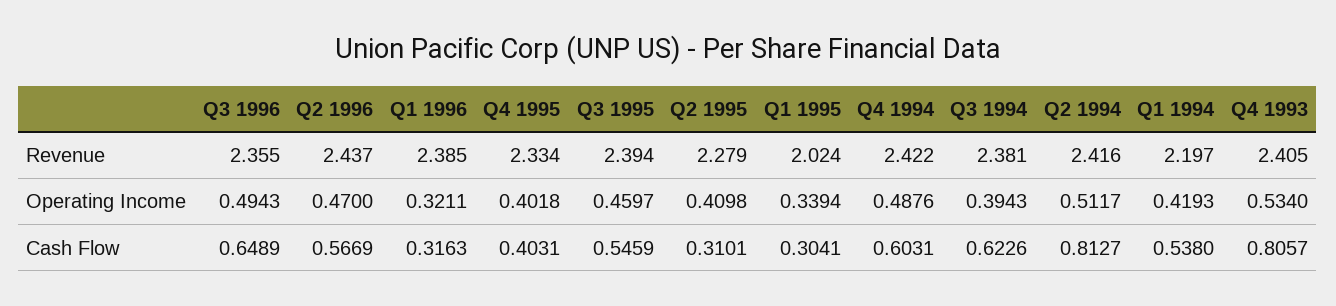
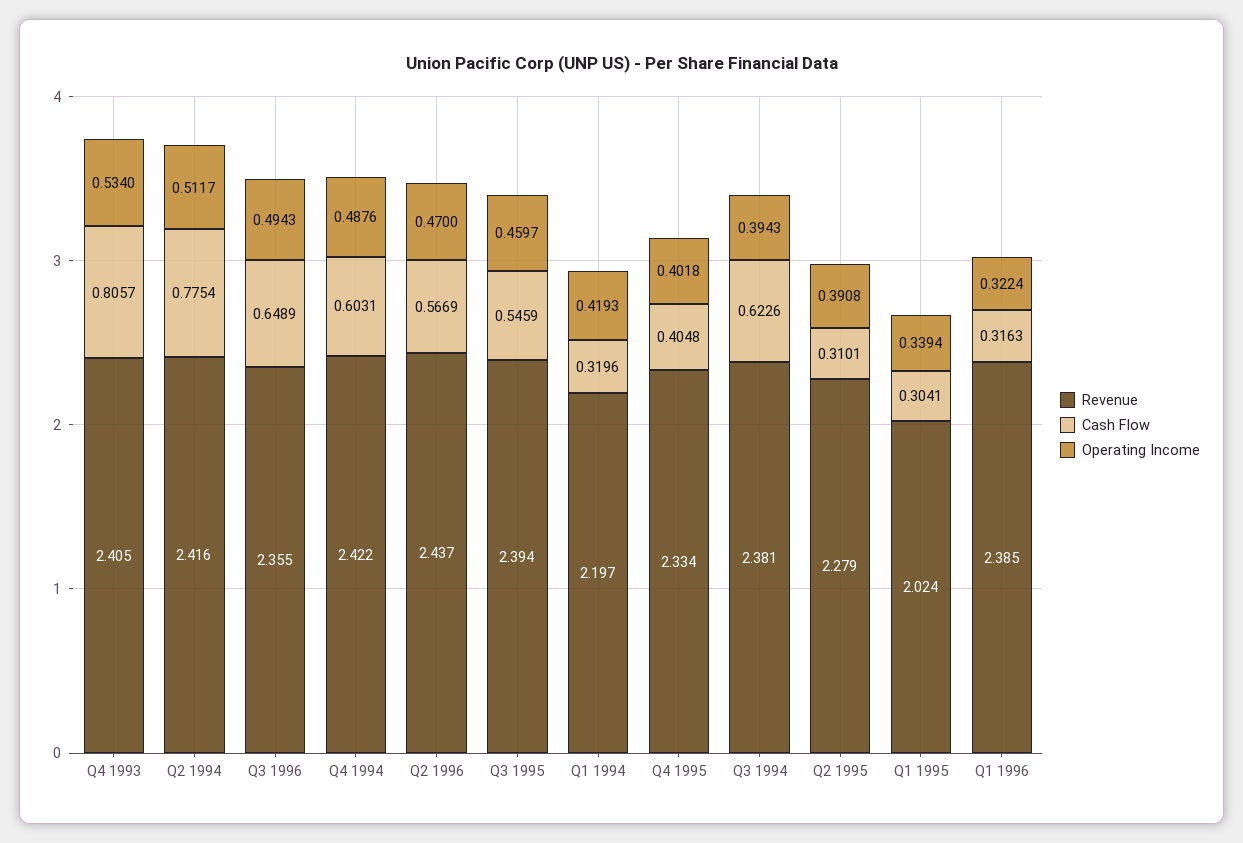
  {
    "Revenue": {
      "Q3 1996": 2.355,
      "Q2 1996": 2.437,
      "Q1 1996": 2.385,
      "Q4 1995": 2.334,
      "Q3 1995": 2.394,
      "Q2 1995": 2.279,
      "Q1 1995": 2.024,
      "Q4 1994": 2.422,
      "Q3 1994": 2.381,
      "Q2 1994": 2.416,
      "Q1 1994": 2.197,
      "Q4 1993": 2.405
    },
    "Operating Income": {
      "Q3 1996": 0.4943,
      "Q2 1996": 0.47,
-     "Q1 1996": 0.3211,
+     "Q1 1996": 0.3224,
      "Q4 1995": 0.4018,
      "Q3 1995": 0.4597,
-     "Q2 1995": 0.4098,
+     "Q2 1995": 0.3908,
      "Q1 1995": 0.3394,
      "Q4 1994": 0.4876,
      "Q3 1994": 0.3943,
      "Q2 1994": 0.5117,
      "Q1 1994": 0.4193,
      "Q4 1993": 0.534
    },
    "Cash Flow": {
      "Q3 1996": 0.6489,
      "Q2 1996": 0.5669,
      "Q1 1996": 0.3163,
-     "Q4 1995": 0.4031,
+     "Q4 1995": 0.4048,
      "Q3 1995": 0.5459,
      "Q2 1995": 0.3101,
      "Q1 1995": 0.3041,
      "Q4 1994": 0.6031,
      "Q3 1994": 0.6226,
-     "Q2 1994": 0.8127,
+     "Q2 1994": 0.7754,
-     "Q1 1994": 0.538,
+     "Q1 1994": 0.3196,
      "Q4 1993": 0.8057
    }
  }

